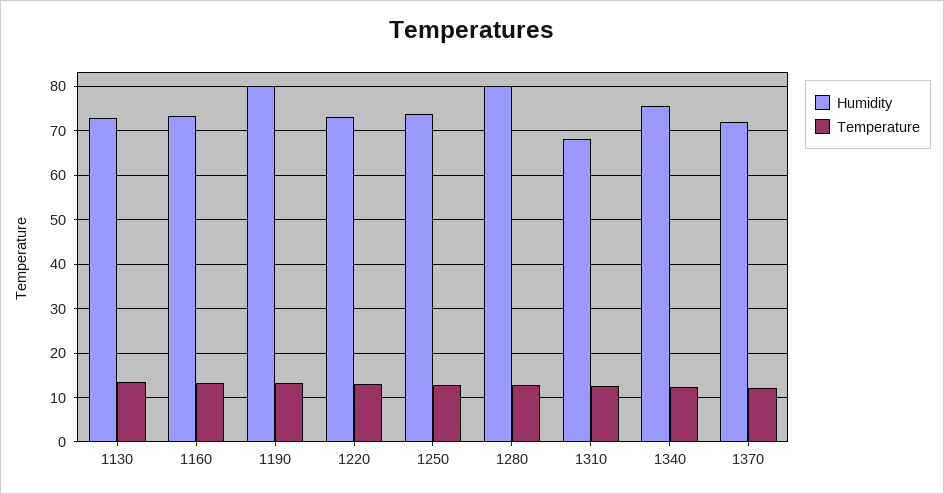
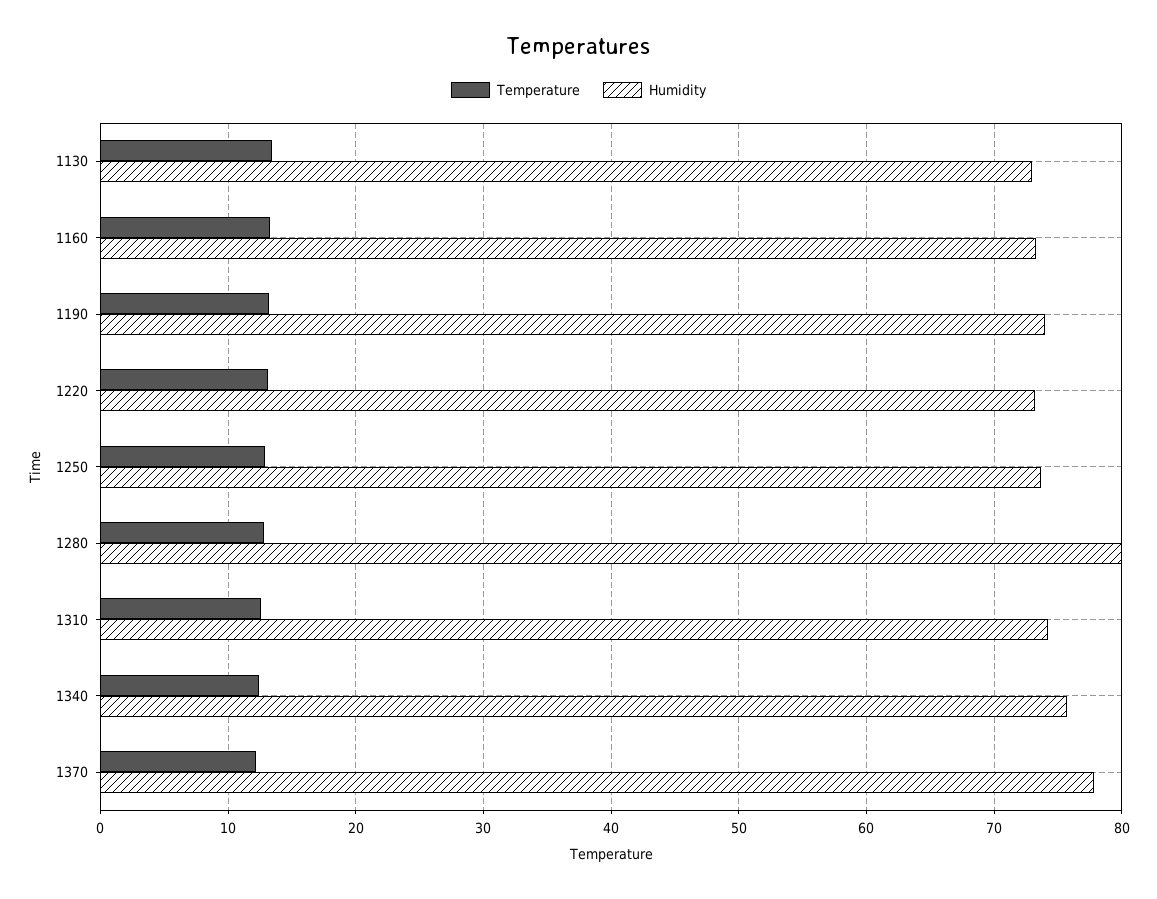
  {
    "Humidity": {
      "1130": 73,
      "1160": 73,
-     "1190": 80,
+     "1190": 74,
      "1220": 73,
      "1250": 74,
      "1280": 80,
-     "1310": 68,
+     "1310": 74,
      "1340": 76,
-     "1370": 72
+     "1370": 78
    },
    "Temperature": {
      "1130": 13,
      "1160": 13,
      "1190": 13,
      "1220": 13,
      "1250": 13,
      "1280": 13,
      "1310": 13,
      "1340": 12,
      "1370": 12
    }
  }

